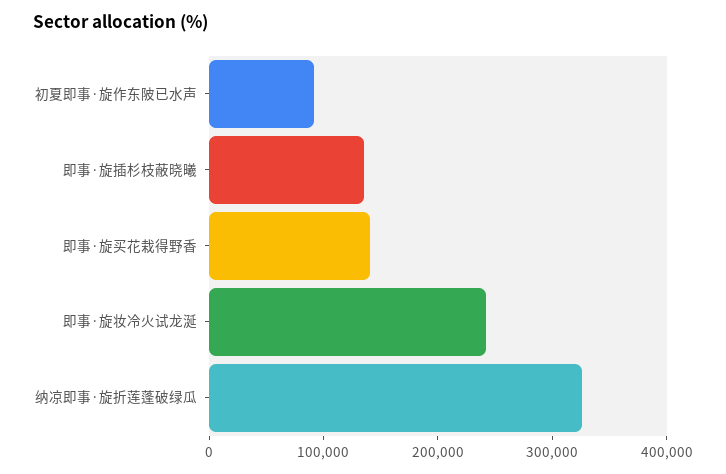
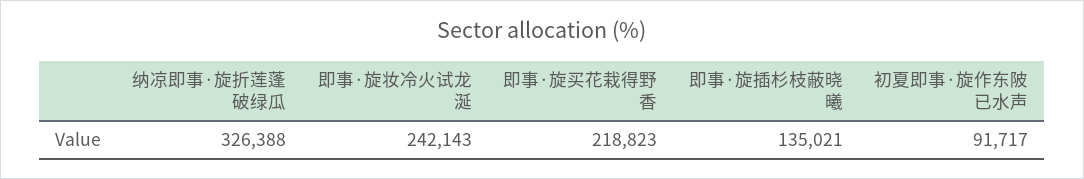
  {
    "初夏即事·旋作东陂已水声": 91717,
    "即事·旋插杉枝蔽晓曦": 135021,
-   "即事·旋买花栽得野香": 140000,
+   "即事·旋买花栽得野香": 218823,
    "即事·旋妆冷火试龙涎": 242143,
    "纳凉即事·旋折莲蓬破绿瓜": 326388
  }

